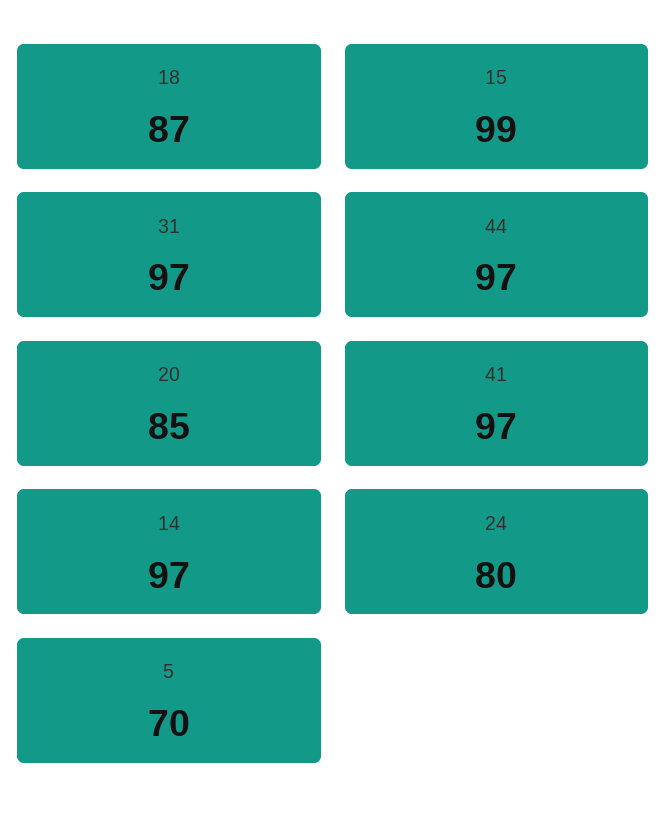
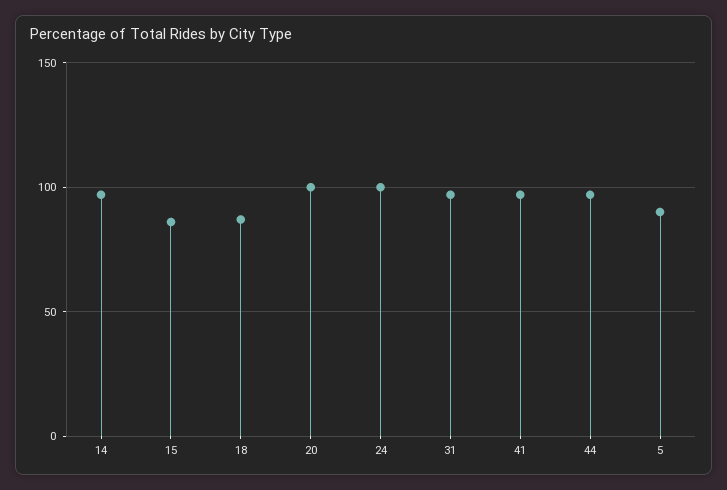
  {
    "18": 87,
-   "15": 99,
+   "15": 85,
    "31": 97,
    "44": 97,
-   "20": 85,
+   "20": 100,
    "41": 97,
    "14": 97,
-   "24": 80,
+   "24": 100,
-   "5": 70
+   "5": 90
  }

